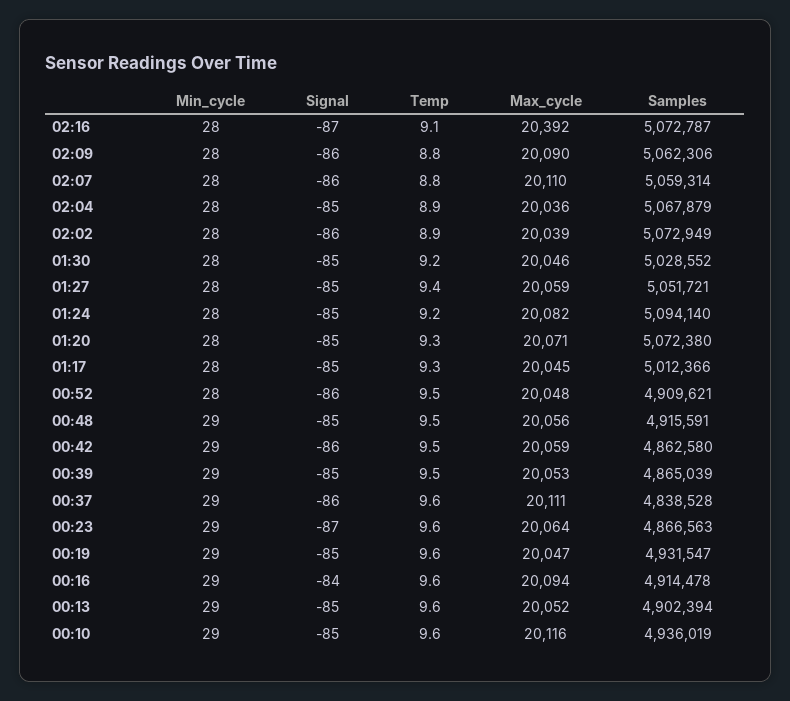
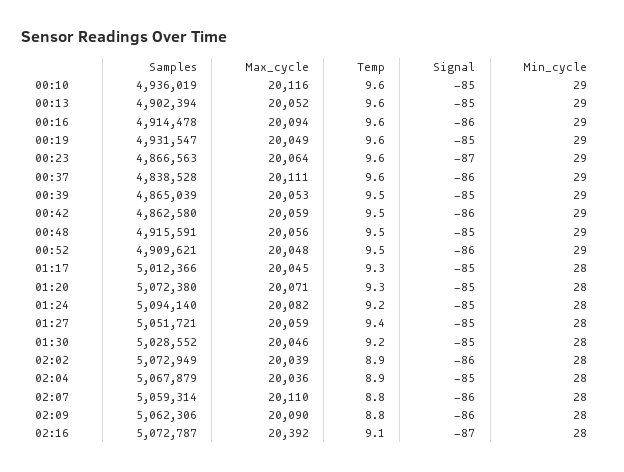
  {
    "Min_cycle": {
      "02:16": 28,
      "02:09": 28,
      "02:07": 28,
      "02:04": 28,
      "02:02": 28,
      "01:30": 28,
      "01:27": 28,
      "01:24": 28,
      "01:20": 28,
      "01:17": 28,
-     "00:52": 28,
+     "00:52": 29,
      "00:48": 29,
      "00:42": 29,
      "00:39": 29,
      "00:37": 29,
      "00:23": 29,
      "00:19": 29,
      "00:16": 29,
      "00:13": 29,
      "00:10": 29
    },
    "Signal": {
      "02:16": -87,
      "02:09": -86,
      "02:07": -86,
      "02:04": -85,
      "02:02": -86,
      "01:30": -85,
      "01:27": -85,
      "01:24": -85,
      "01:20": -85,
      "01:17": -85,
      "00:52": -86,
      "00:48": -85,
      "00:42": -86,
      "00:39": -85,
      "00:37": -86,
      "00:23": -87,
      "00:19": -85,
-     "00:16": -84,
+     "00:16": -86,
      "00:13": -85,
      "00:10": -85
    },
    "Temp": {
      "02:16": 9.1,
      "02:09": 8.8,
      "02:07": 8.8,
      "02:04": 8.9,
      "02:02": 8.9,
      "01:30": 9.2,
      "01:27": 9.4,
      "01:24": 9.2,
      "01:20": 9.3,
      "01:17": 9.3,
      "00:52": 9.5,
      "00:48": 9.5,
      "00:42": 9.5,
      "00:39": 9.5,
      "00:37": 9.6,
      "00:23": 9.6,
      "00:19": 9.6,
      "00:16": 9.6,
      "00:13": 9.6,
      "00:10": 9.6
    },
    "Max_cycle": {
      "02:16": 20392,
      "02:09": 20090,
      "02:07": 20110,
      "02:04": 20036,
      "02:02": 20039,
      "01:30": 20046,
      "01:27": 20059,
      "01:24": 20082,
      "01:20": 20071,
      "01:17": 20045,
      "00:52": 20048,
      "00:48": 20056,
      "00:42": 20059,
      "00:39": 20053,
      "00:37": 20111,
      "00:23": 20064,
-     "00:19": 20047,
+     "00:19": 20049,
      "00:16": 20094,
      "00:13": 20052,
      "00:10": 20116
    },
    "Samples": {
      "02:16": 5072787,
      "02:09": 5062306,
      "02:07": 5059314,
      "02:04": 5067879,
      "02:02": 5072949,
      "01:30": 5028552,
      "01:27": 5051721,
      "01:24": 5094140,
      "01:20": 5072380,
      "01:17": 5012366,
      "00:52": 4909621,
      "00:48": 4915591,
      "00:42": 4862580,
      "00:39": 4865039,
      "00:37": 4838528,
      "00:23": 4866563,
      "00:19": 4931547,
      "00:16": 4914478,
      "00:13": 4902394,
      "00:10": 4936019
    }
  }

